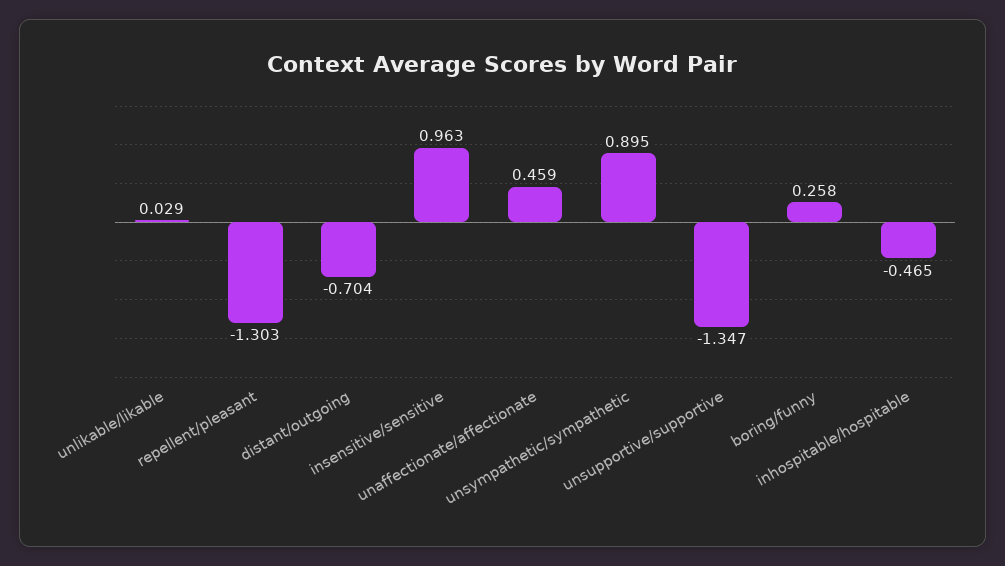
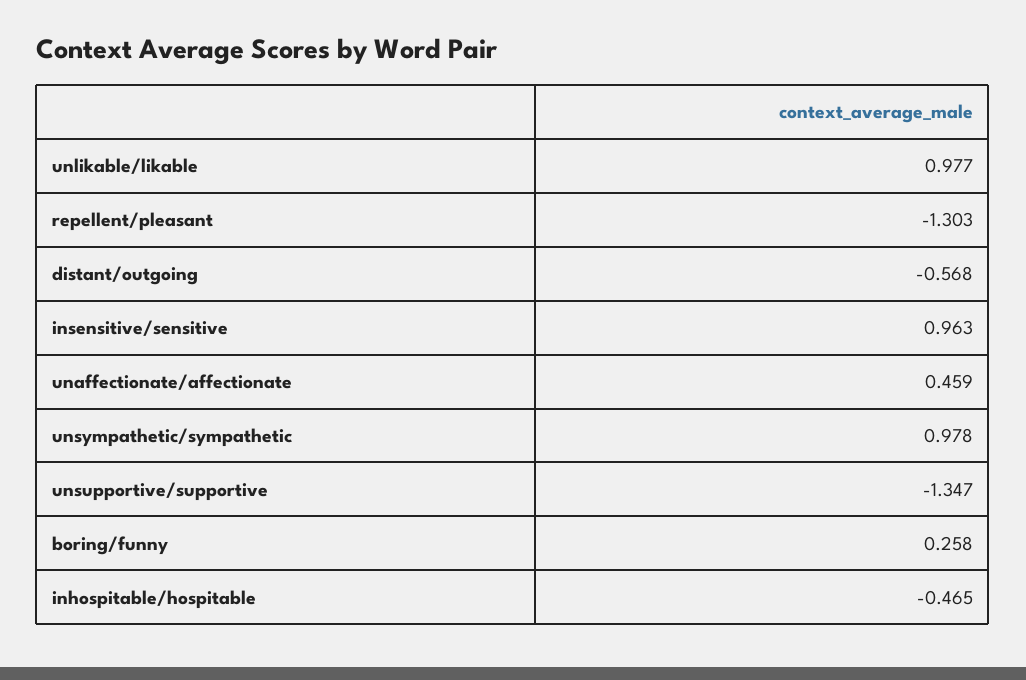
  {
-   "unlikable/likable": 0.029,
+   "unlikable/likable": 0.977,
    "repellent/pleasant": -1.303,
-   "distant/outgoing": -0.704,
+   "distant/outgoing": -0.568,
    "insensitive/sensitive": 0.963,
    "unaffectionate/affectionate": 0.459,
-   "unsympathetic/sympathetic": 0.895,
+   "unsympathetic/sympathetic": 0.978,
    "unsupportive/supportive": -1.347,
    "boring/funny": 0.258,
    "inhospitable/hospitable": -0.465
  }

